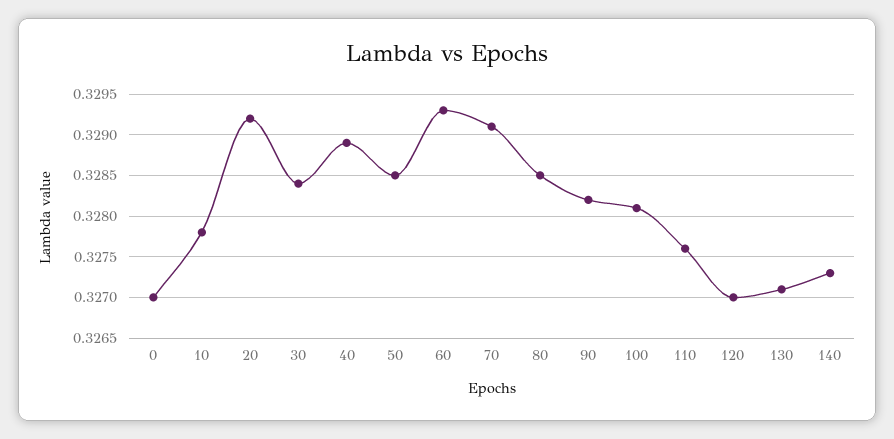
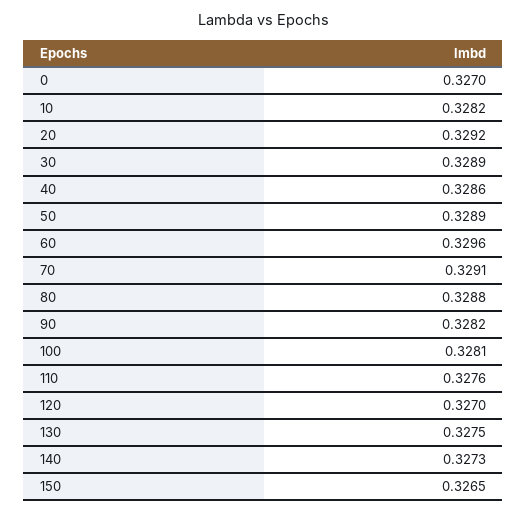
  {
    "0": 0.327,
-   "10": 0.3278,
+   "10": 0.3282,
    "20": 0.3292,
-   "30": 0.3284,
+   "30": 0.3289,
-   "40": 0.3289,
+   "40": 0.3286,
-   "50": 0.3285,
+   "50": 0.3289,
-   "60": 0.3293,
+   "60": 0.3296,
    "70": 0.3291,
-   "80": 0.3285,
+   "80": 0.3288,
    "90": 0.3282,
    "100": 0.3281,
    "110": 0.3276,
    "120": 0.327,
-   "130": 0.3271,
+   "130": 0.3275,
-   "140": 0.3273
+   "140": 0.3273,
+   "150": 0.3265
  }

